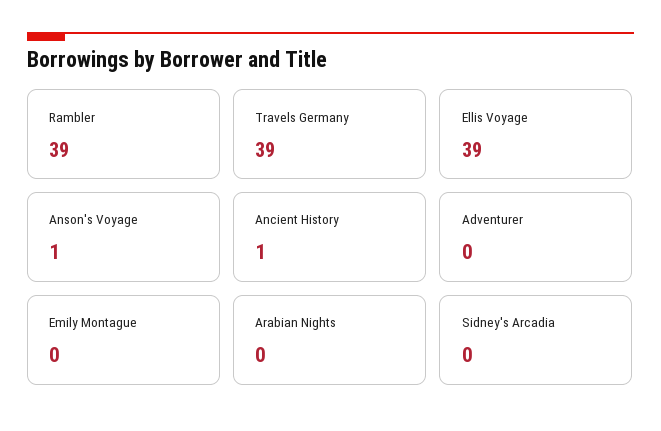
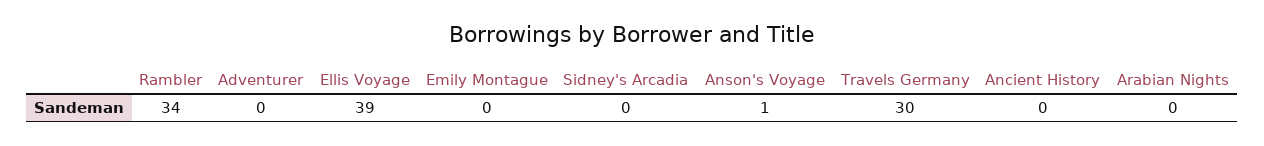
  {
-   "Rambler": 39,
+   "Rambler": 34,
-   "Travels Germany": 39,
+   "Travels Germany": 30,
    "Ellis Voyage": 39,
    "Anson's Voyage": 1,
-   "Ancient History": 1,
+   "Ancient History": 0,
    "Adventurer": 0,
    "Emily Montague": 0,
    "Arabian Nights": 0,
    "Sidney's Arcadia": 0
  }

